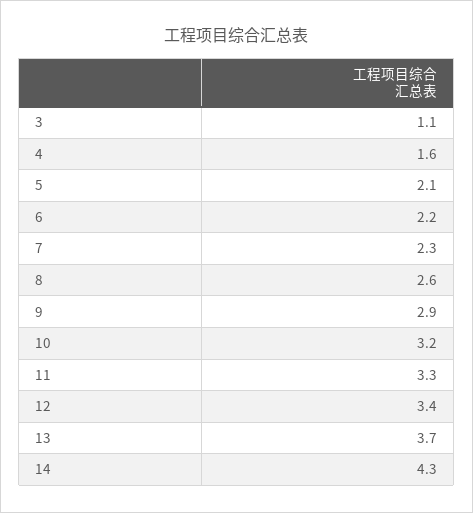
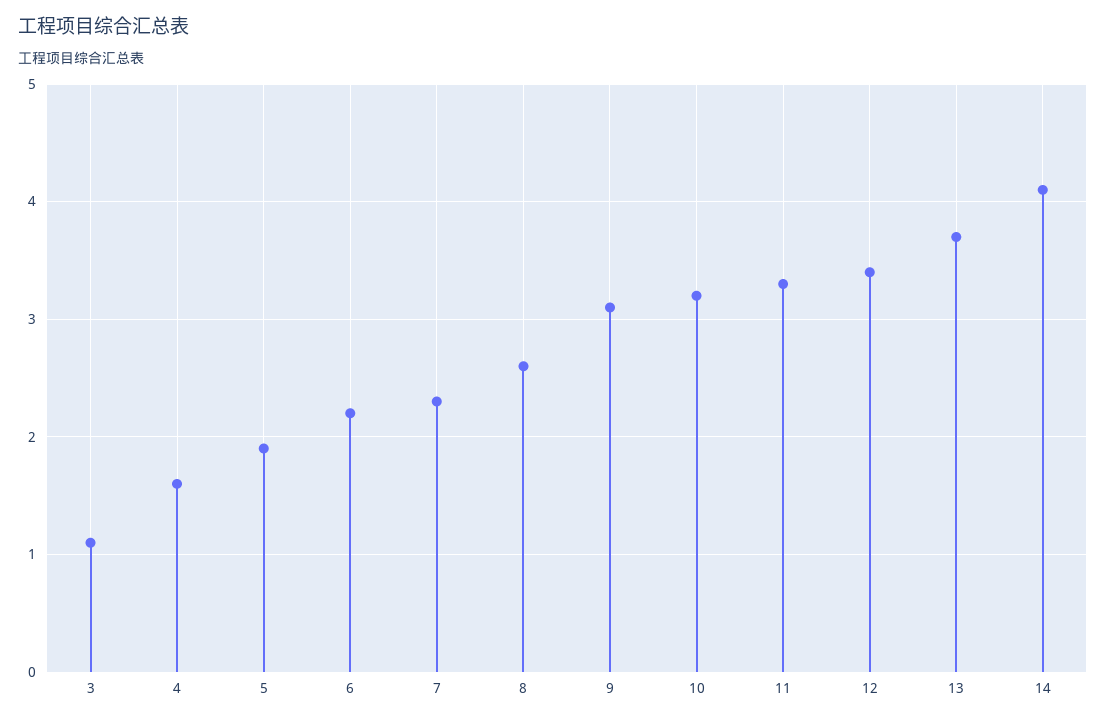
  {
    "3": 1.1,
    "4": 1.6,
-   "5": 2.1,
+   "5": 1.9,
    "6": 2.2,
    "7": 2.3,
    "8": 2.6,
-   "9": 2.9,
+   "9": 3.1,
    "10": 3.2,
    "11": 3.3,
    "12": 3.4,
    "13": 3.7,
-   "14": 4.3
+   "14": 4.1
  }

